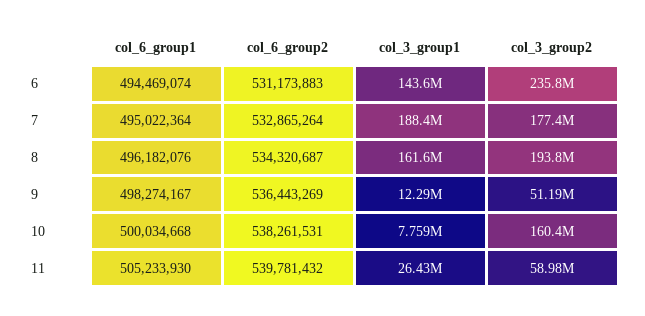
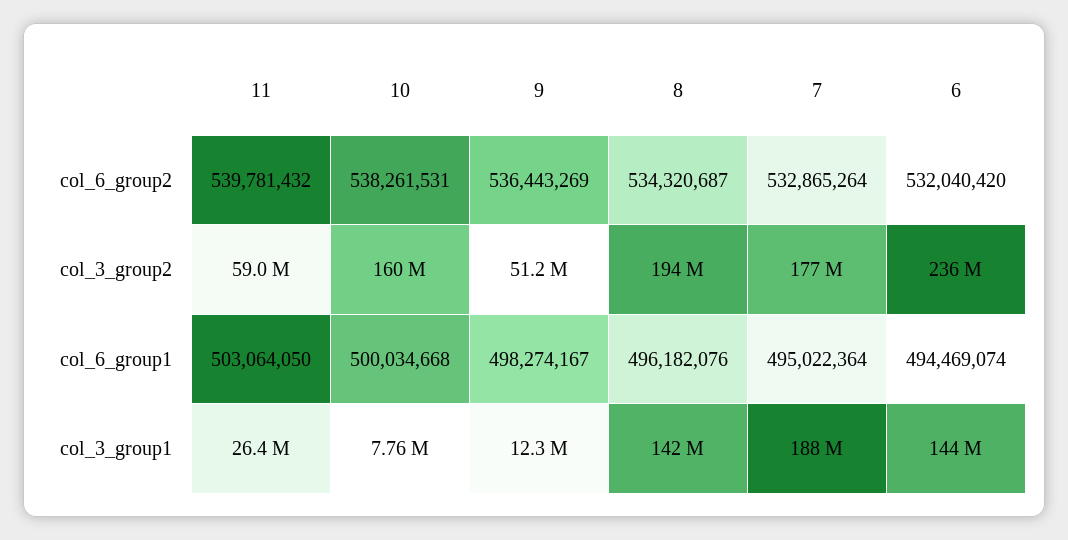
  {
    "col_6_group1": {
      "6": 494469074,
      "7": 495022364,
      "8": 496182076,
      "9": 498274167,
      "10": 500034668,
-     "11": 505233930
+     "11": 503064050
    },
    "col_6_group2": {
-     "6": 531173883,
+     "6": 532040420,
      "7": 532865264,
      "8": 534320687,
      "9": 536443269,
      "10": 538261531,
      "11": 539781432
    },
    "col_3_group1": {
      "6": 143600000,
      "7": 188400000,
-     "8": 161600000,
+     "8": 142000000,
      "9": 12290000,
      "10": 7759000,
      "11": 26430000
    },
    "col_3_group2": {
      "6": 235800000,
      "7": 177400000,
      "8": 193800000,
      "9": 51190000,
      "10": 160400000,
      "11": 58980000
    }
  }

